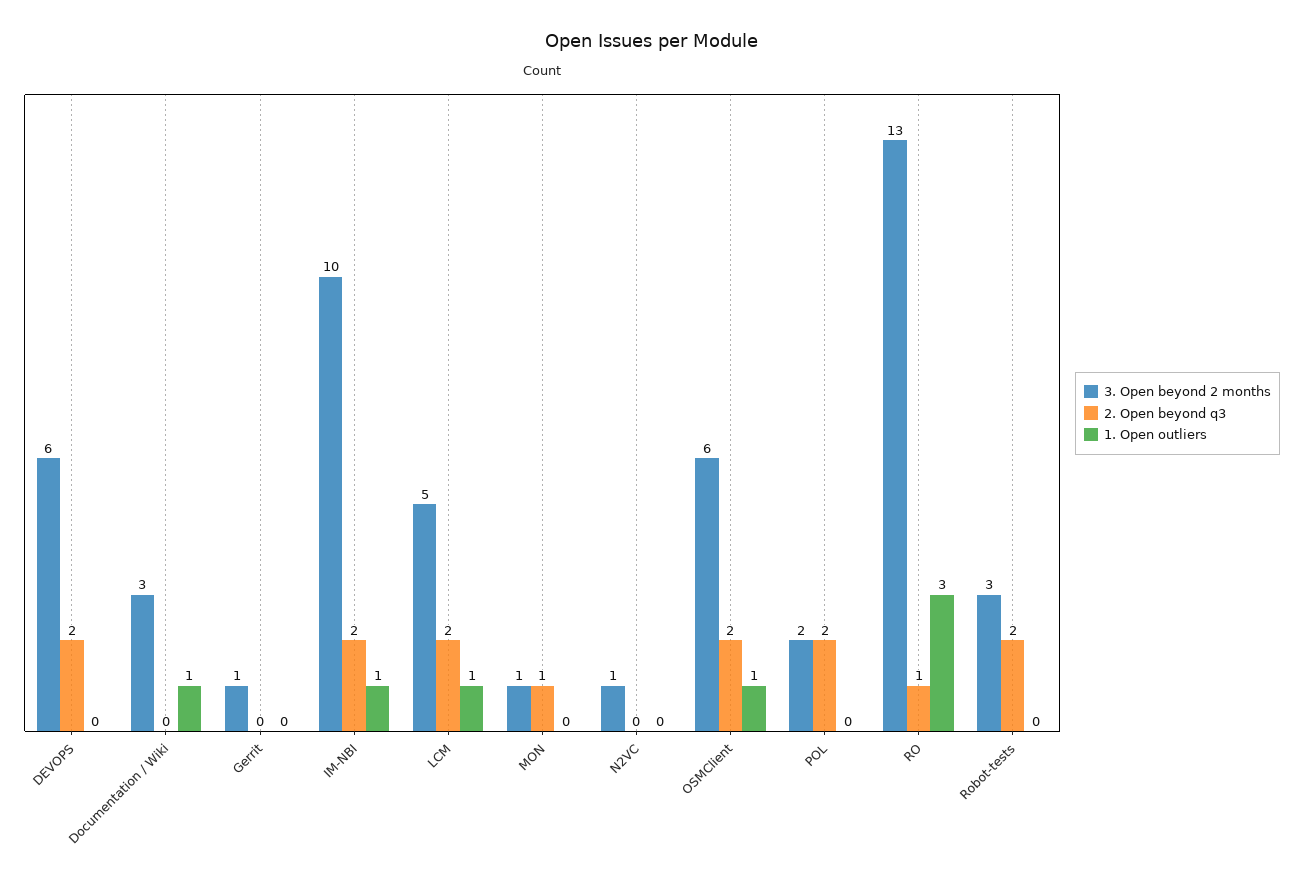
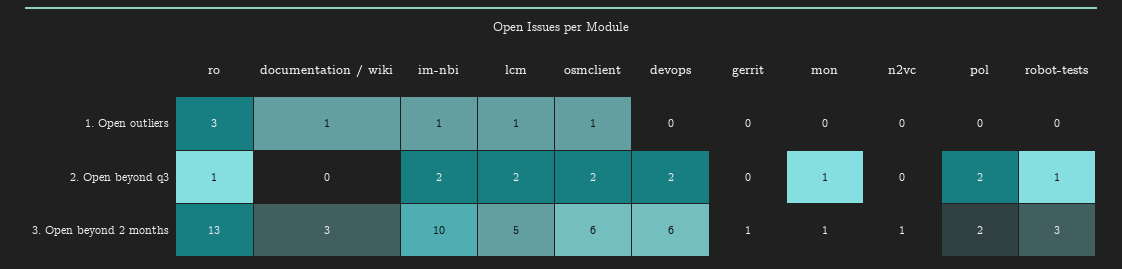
  {
    "3. Open beyond 2 months": {
      "DEVOPS": 6,
      "Documentation / Wiki": 3,
      "Gerrit": 1,
      "IM-NBI": 10,
      "LCM": 5,
      "MON": 1,
      "N2VC": 1,
      "OSMClient": 6,
      "POL": 2,
      "RO": 13,
      "Robot-tests": 3
    },
    "2. Open beyond q3": {
      "DEVOPS": 2,
      "Documentation / Wiki": 0,
      "Gerrit": 0,
      "IM-NBI": 2,
      "LCM": 2,
      "MON": 1,
      "N2VC": 0,
      "OSMClient": 2,
      "POL": 2,
      "RO": 1,
-     "Robot-tests": 2
+     "Robot-tests": 1
    },
    "1. Open outliers": {
      "DEVOPS": 0,
      "Documentation / Wiki": 1,
      "Gerrit": 0,
      "IM-NBI": 1,
      "LCM": 1,
      "MON": 0,
      "N2VC": 0,
      "OSMClient": 1,
      "POL": 0,
      "RO": 3,
      "Robot-tests": 0
    }
  }

